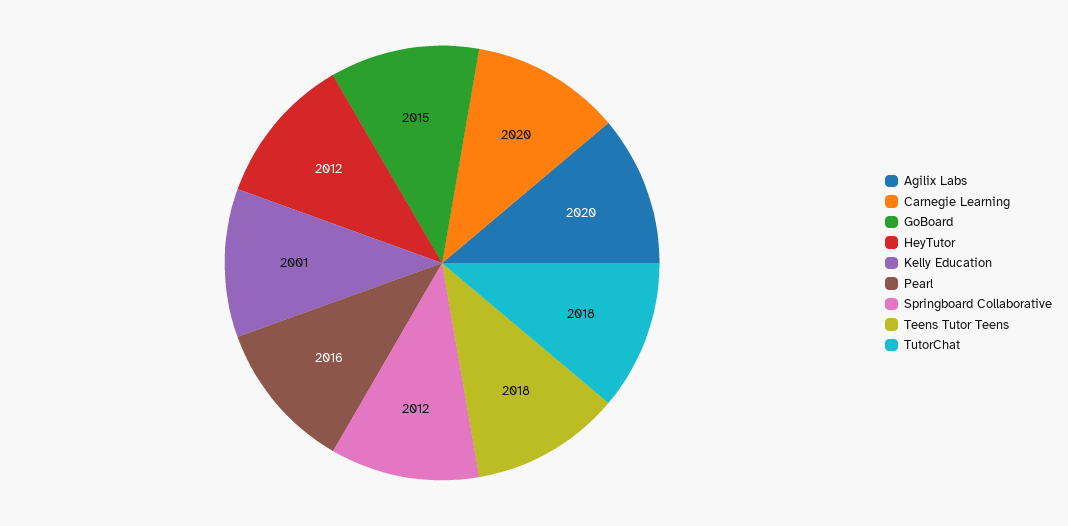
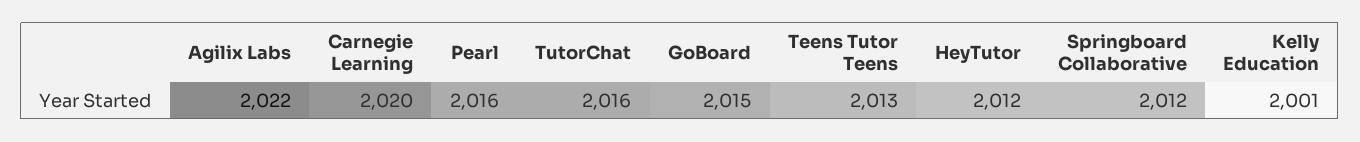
  {
-   "Agilix Labs": 2020,
+   "Agilix Labs": 2022,
    "Carnegie Learning": 2020,
    "GoBoard": 2015,
    "HeyTutor": 2012,
    "Kelly Education": 2001,
    "Pearl": 2016,
    "Springboard Collaborative": 2012,
-   "Teens Tutor Teens": 2018,
+   "Teens Tutor Teens": 2013,
-   "TutorChat": 2018
+   "TutorChat": 2016
  }

